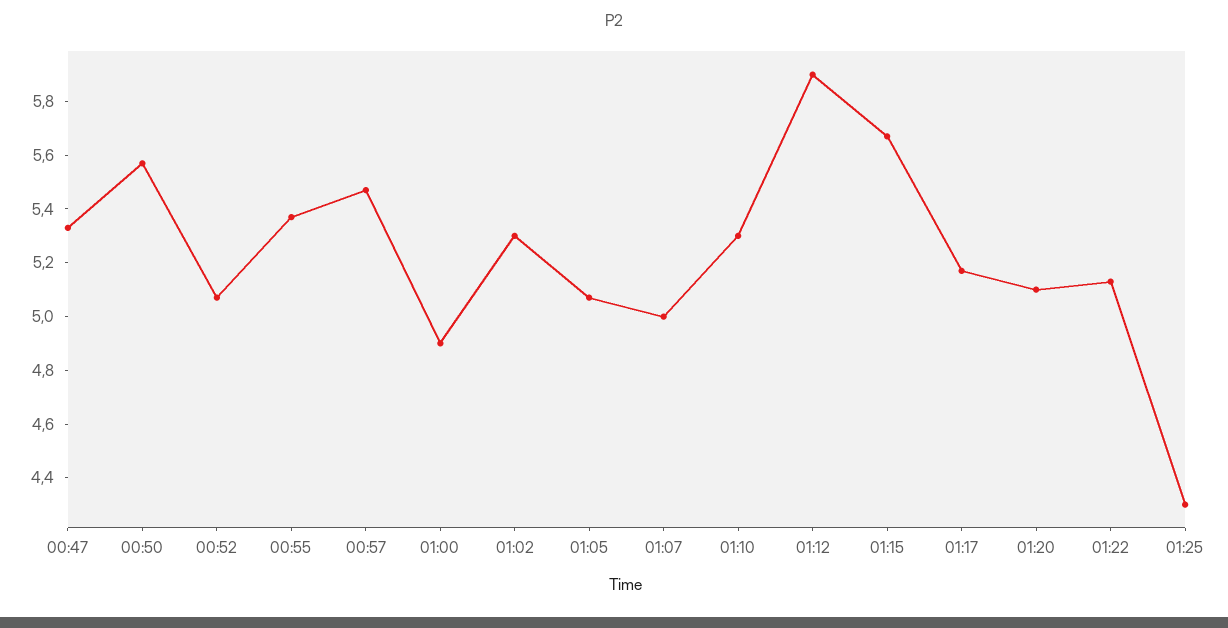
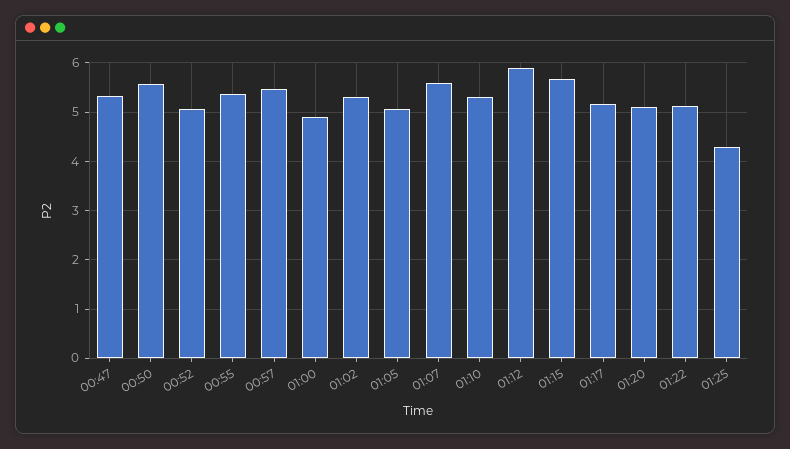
  {
    "00:47": 5.35,
    "00:50": 5.55,
    "00:52": 5.05,
    "00:55": 5.35,
    "00:57": 5.45,
    "01:00": 4.9,
    "01:02": 5.3,
    "01:05": 5.05,
-   "01:07": 5,
+   "01:07": 5.6,
    "01:10": 5.3,
    "01:12": 5.9,
    "01:15": 5.65,
    "01:17": 5.15,
    "01:20": 5.1,
    "01:22": 5.15,
    "01:25": 4.3
  }

